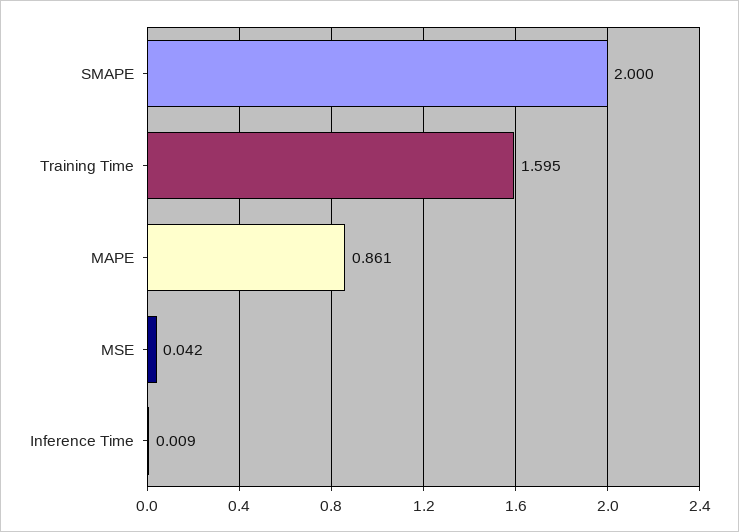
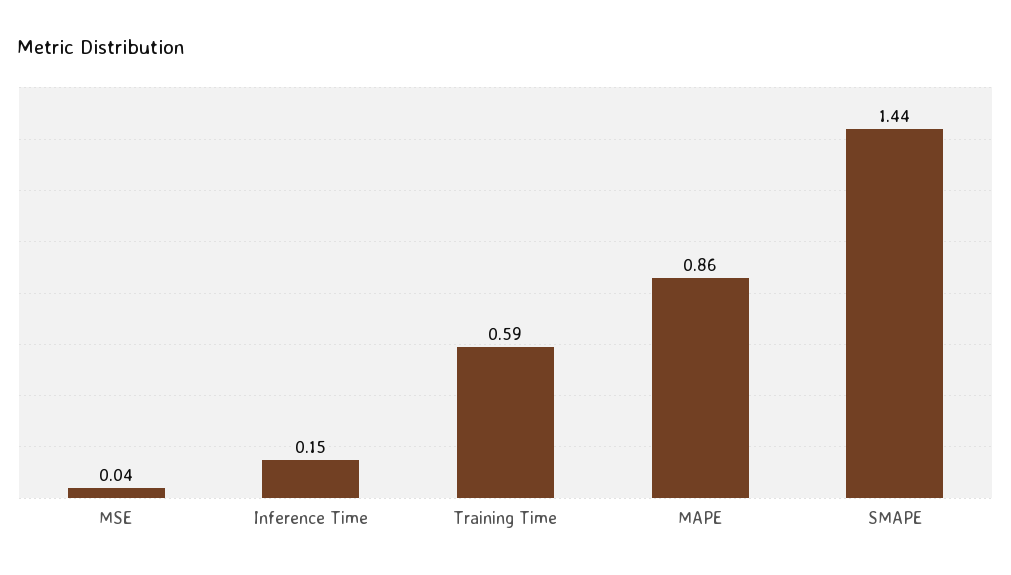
  {
-   "SMAPE": 2,
+   "SMAPE": 1.44,
-   "Training Time": 1.595,
+   "Training Time": 0.59,
    "MAPE": 0.861,
    "MSE": 0.042,
-   "Inference Time": 0.009
+   "Inference Time": 0.15
  }

